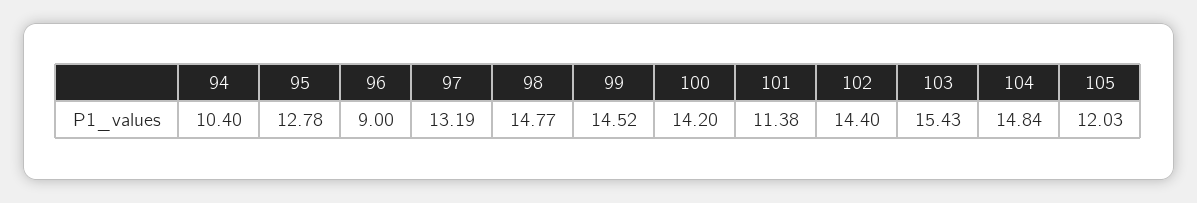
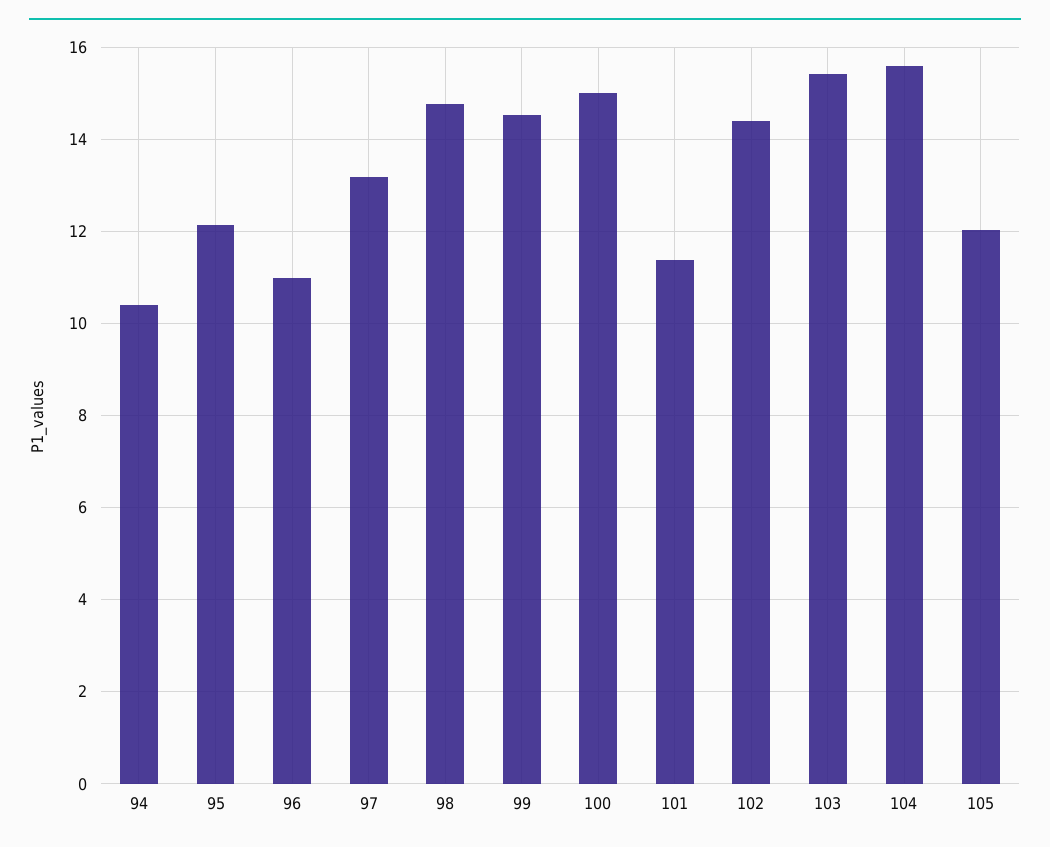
  {
    "94": 10.4,
-   "95": 12.78,
+   "95": 12.2,
-   "96": 9,
+   "96": 11,
    "97": 13.19,
    "98": 14.77,
    "99": 14.52,
-   "100": 14.2,
+   "100": 15,
    "101": 11.38,
    "102": 14.4,
    "103": 15.43,
-   "104": 14.84,
+   "104": 15.6,
    "105": 12.03
  }

